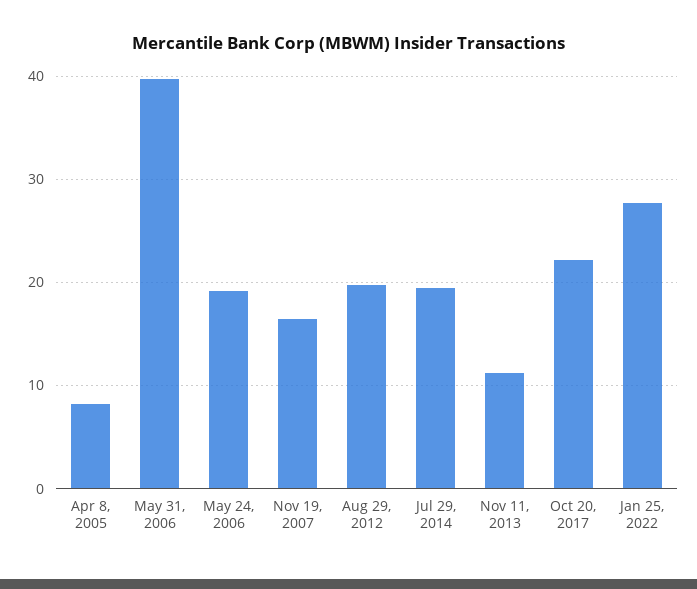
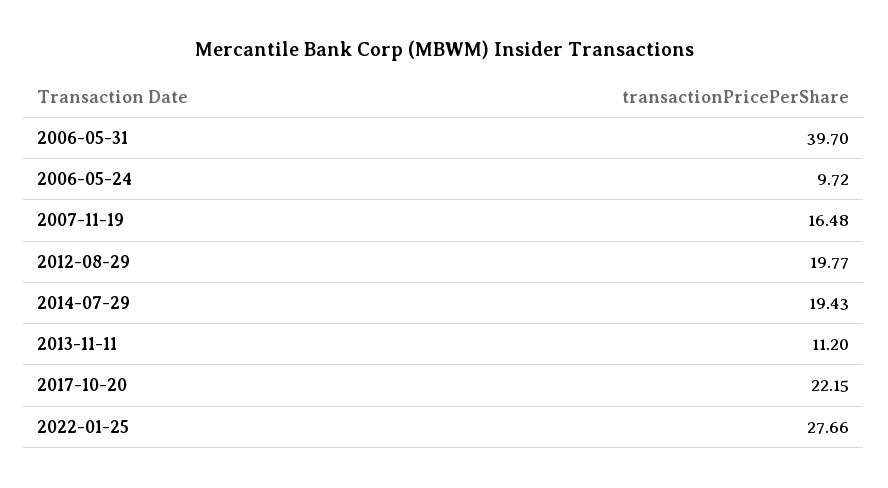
  {
-   "Apr 8, 2005": 8,
    "May 31, 2006": 39.7,
-   "May 24, 2006": 19,
+   "May 24, 2006": 9.72,
    "Nov 19, 2007": 16.48,
    "Aug 29, 2012": 19.77,
    "Jul 29, 2014": 19.43,
    "Nov 11, 2013": 11.2,
    "Oct 20, 2017": 22.15,
    "Jan 25, 2022": 27.66
  }

